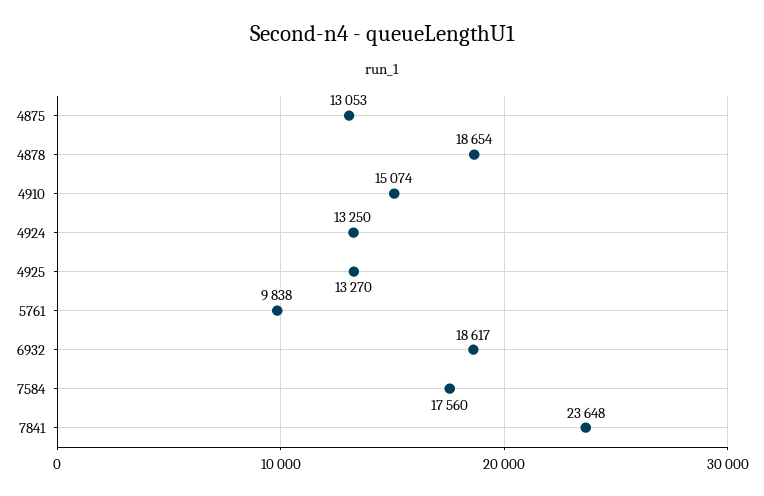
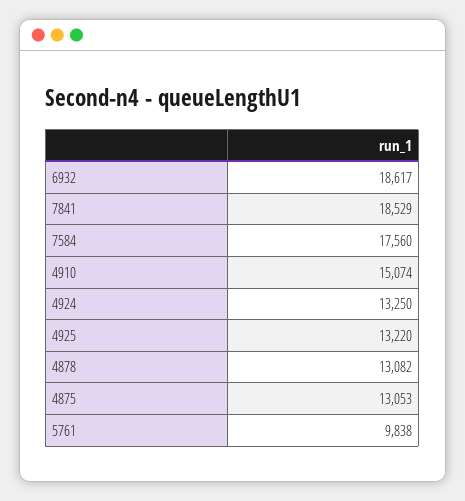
  {
    "4875": 13053,
-   "4878": 18654,
+   "4878": 13082,
    "4910": 15074,
    "4924": 13250,
-   "4925": 13270,
+   "4925": 13220,
    "5761": 9838,
    "6932": 18617,
    "7584": 17560,
-   "7841": 23648
+   "7841": 18529
  }

